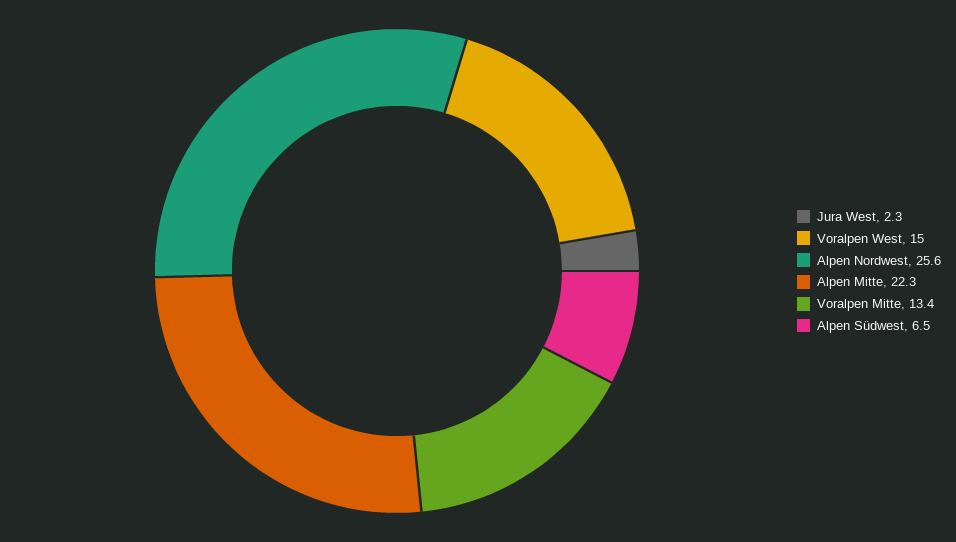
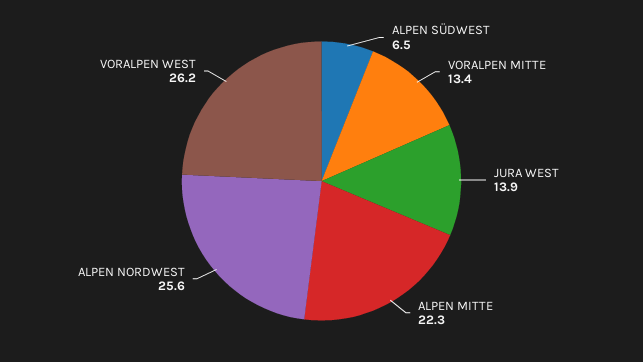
  {
-   "Jura West": 2.3,
+   "Jura West": 13.9,
-   "Voralpen West": 15,
+   "Voralpen West": 26.2,
    "Alpen Nordwest": 25.6,
    "Alpen Mitte": 22.3,
    "Voralpen Mitte": 13.4,
    "Alpen Südwest": 6.5
  }

